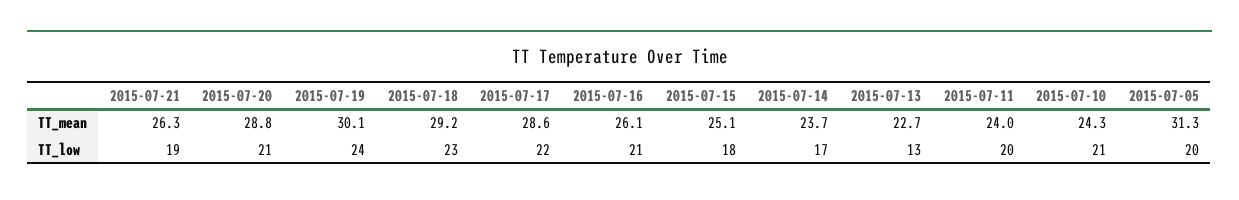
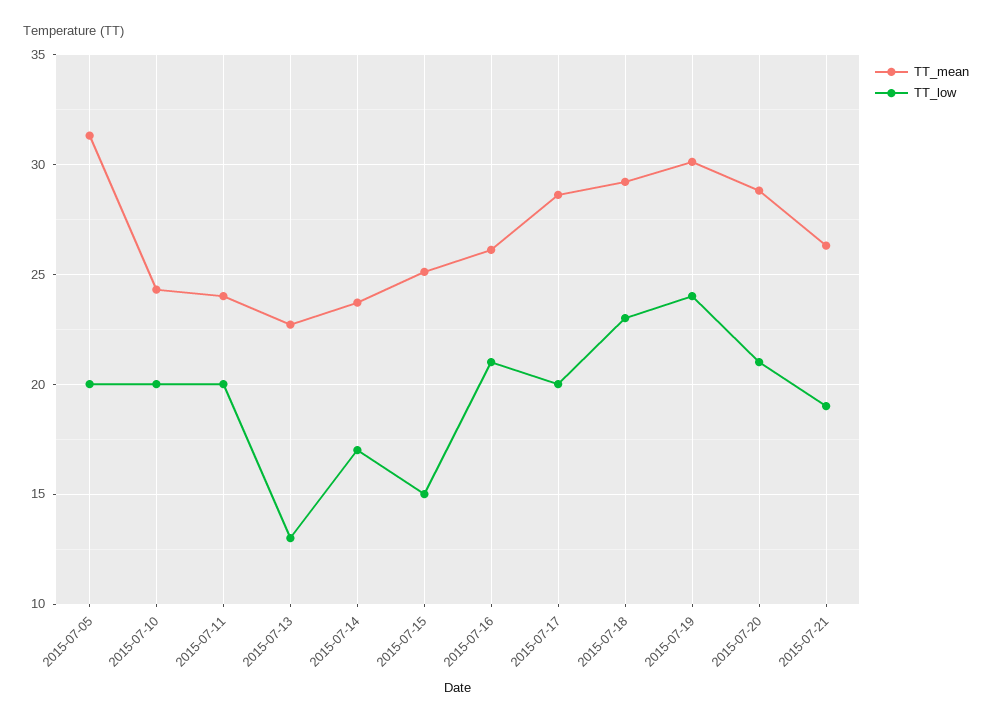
  {
    "TT_mean": {
      "2015-07-21": 26.3,
      "2015-07-20": 28.8,
      "2015-07-19": 30.1,
      "2015-07-18": 29.2,
      "2015-07-17": 28.6,
      "2015-07-16": 26.1,
      "2015-07-15": 25.1,
      "2015-07-14": 23.7,
      "2015-07-13": 22.7,
      "2015-07-11": 24,
      "2015-07-10": 24.3,
      "2015-07-05": 31.3
    },
    "TT_low": {
      "2015-07-21": 19,
      "2015-07-20": 21,
      "2015-07-19": 24,
      "2015-07-18": 23,
-     "2015-07-17": 22,
+     "2015-07-17": 20,
      "2015-07-16": 21,
-     "2015-07-15": 18,
+     "2015-07-15": 15,
      "2015-07-14": 17,
      "2015-07-13": 13,
      "2015-07-11": 20,
-     "2015-07-10": 21,
+     "2015-07-10": 20,
      "2015-07-05": 20
    }
  }

